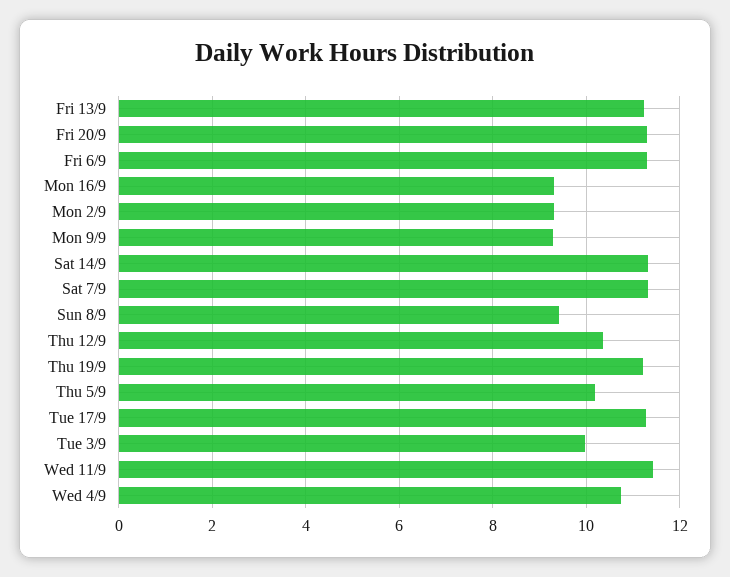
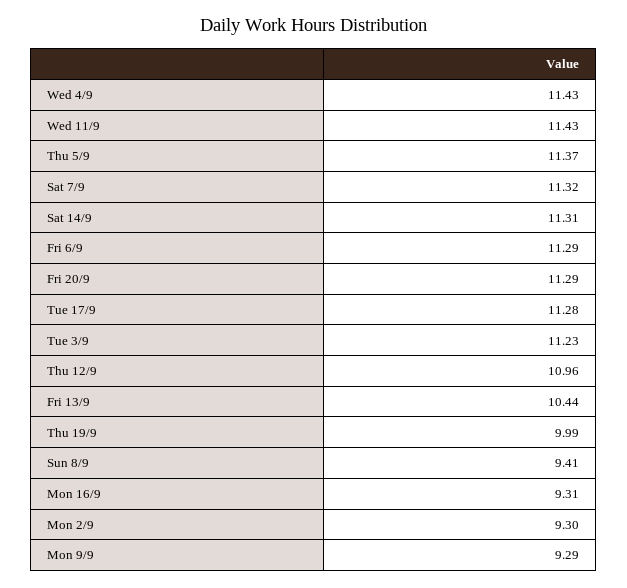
  {
-   "Fri 13/9": 11.2,
+   "Fri 13/9": 10.44,
    "Fri 20/9": 11.29,
    "Fri 6/9": 11.29,
    "Mon 16/9": 9.31,
    "Mon 2/9": 9.3,
    "Mon 9/9": 9.29,
    "Sat 14/9": 11.31,
    "Sat 7/9": 11.32,
    "Sun 8/9": 9.41,
-   "Thu 12/9": 10.4,
+   "Thu 12/9": 10.96,
-   "Thu 19/9": 11.2,
+   "Thu 19/9": 9.99,
-   "Thu 5/9": 10.2,
+   "Thu 5/9": 11.37,
    "Tue 17/9": 11.28,
-   "Tue 3/9": 10,
+   "Tue 3/9": 11.23,
    "Wed 11/9": 11.43,
-   "Wed 4/9": 10.8
+   "Wed 4/9": 11.43
  }

